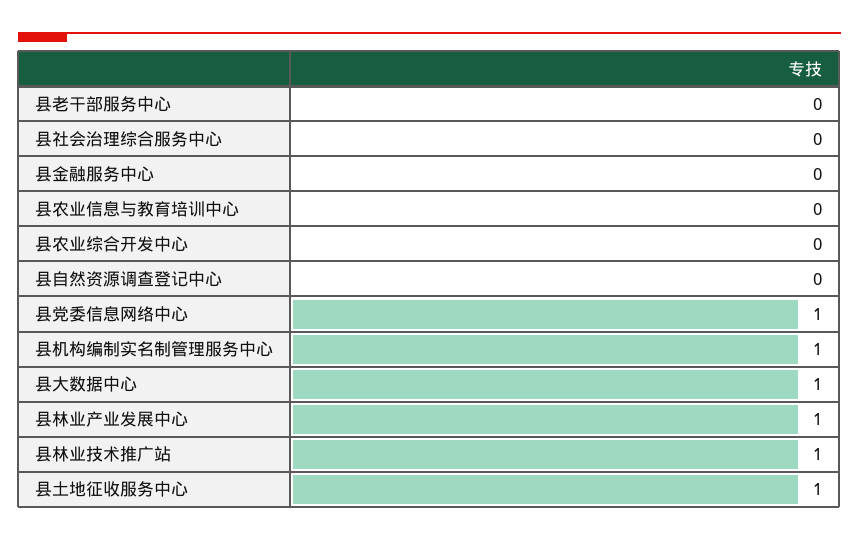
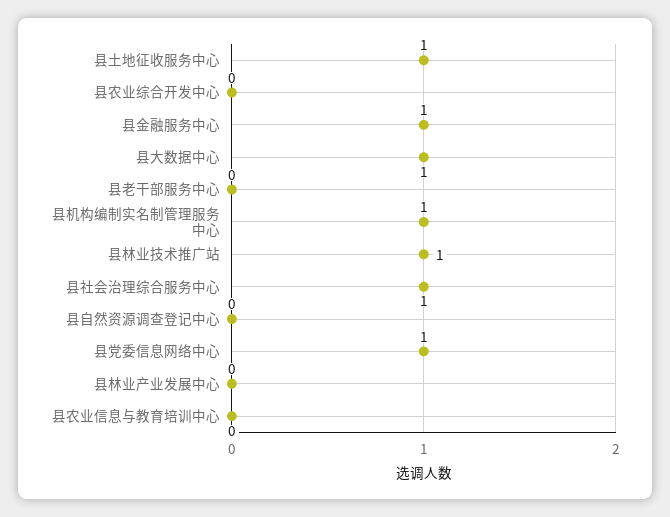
  {
    "县老干部服务中心": 0,
-   "县社会治理综合服务中心": 0,
+   "县社会治理综合服务中心": 1,
-   "县金融服务中心": 0,
+   "县金融服务中心": 1,
    "县农业信息与教育培训中心": 0,
    "县农业综合开发中心": 0,
    "县自然资源调查登记中心": 0,
    "县党委信息网络中心": 1,
    "县机构编制实名制管理服务中心": 1,
    "县大数据中心": 1,
-   "县林业产业发展中心": 1,
+   "县林业产业发展中心": 0,
    "县林业技术推广站": 1,
    "县土地征收服务中心": 1
  }

